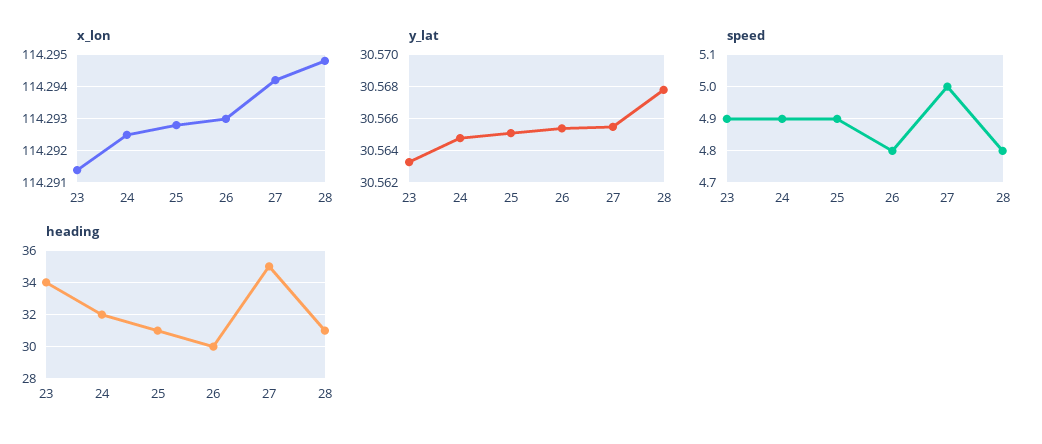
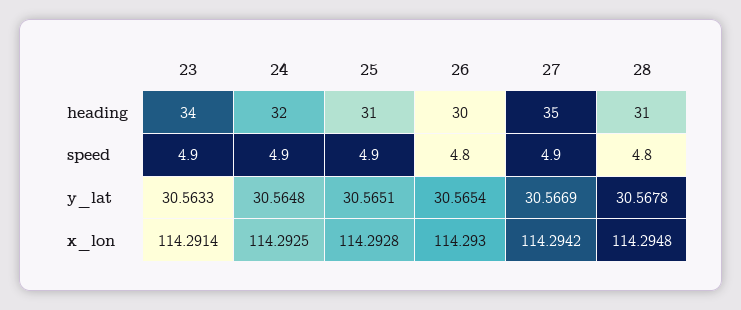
  {
    "x_lon": {
      "23": 114.2914,
      "24": 114.2925,
      "25": 114.2928,
      "26": 114.293,
      "27": 114.2942,
      "28": 114.2948
    },
    "y_lat": {
      "23": 30.5633,
      "24": 30.5648,
      "25": 30.5651,
      "26": 30.5654,
-     "27": 30.5655,
+     "27": 30.5669,
      "28": 30.5678
    },
    "speed": {
      "23": 4.9,
      "24": 4.9,
      "25": 4.9,
      "26": 4.8,
-     "27": 5,
+     "27": 4.9,
      "28": 4.8
    },
    "heading": {
      "23": 34,
      "24": 32,
      "25": 31,
      "26": 30,
      "27": 35,
      "28": 31
    }
  }

